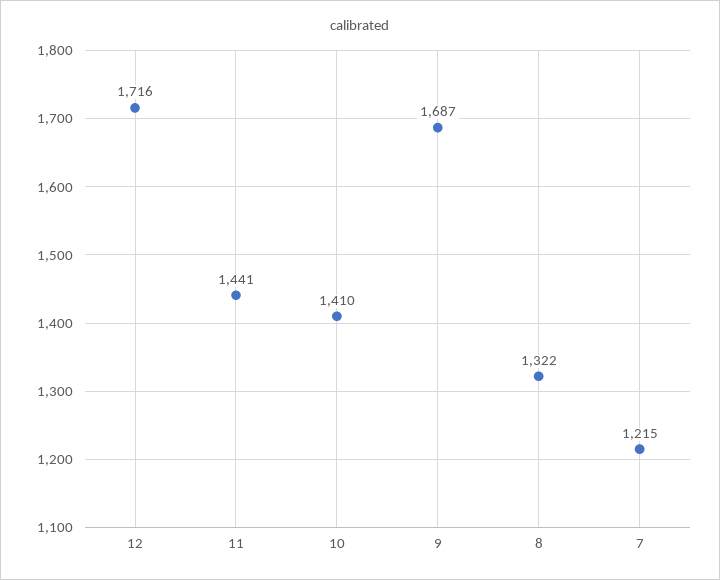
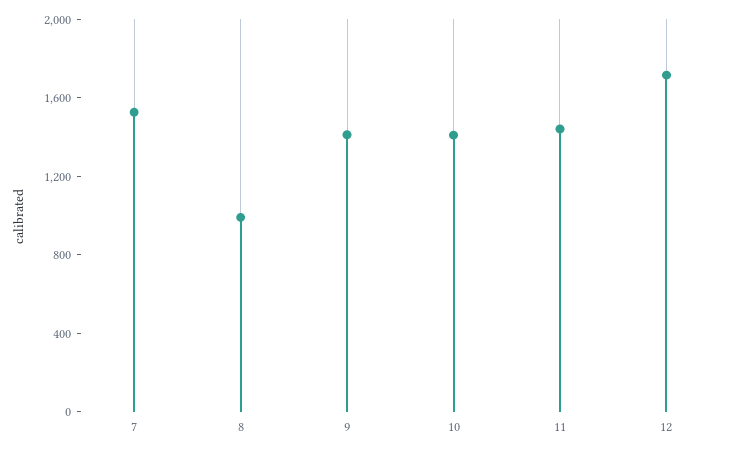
  {
    "12": 1716,
    "11": 1441,
    "10": 1410,
-   "9": 1687,
+   "9": 1400,
-   "8": 1322,
+   "8": 1000,
-   "7": 1215
+   "7": 1500
  }

